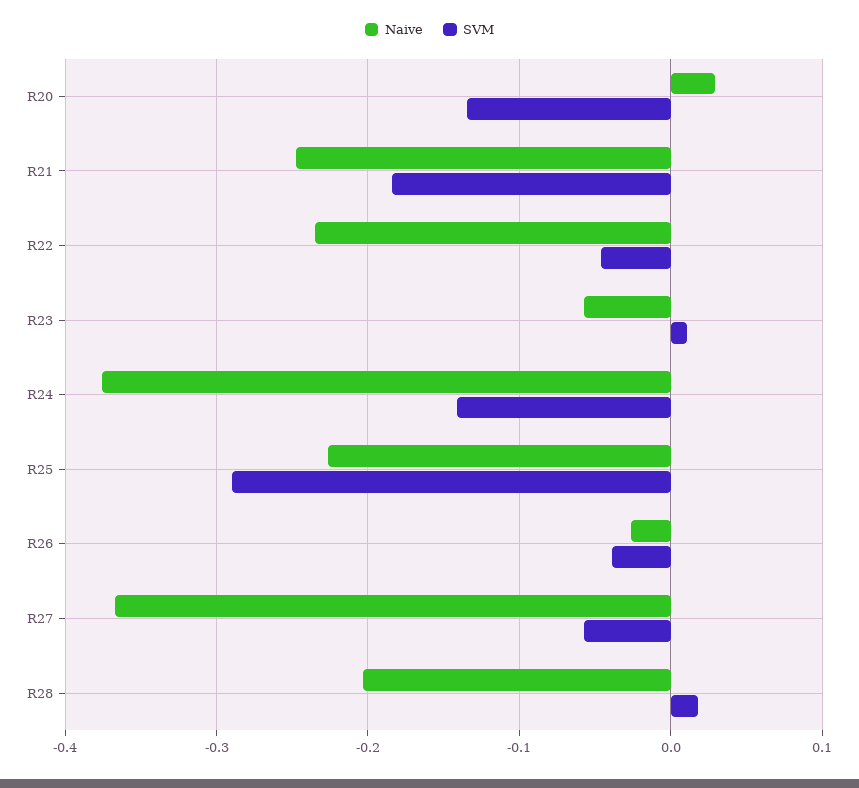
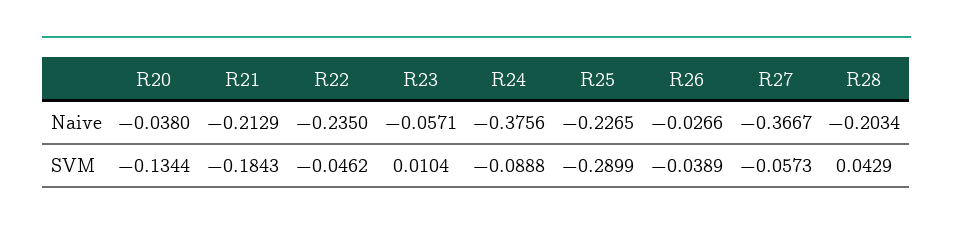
  {
    "Naive": {
-     "R20": 0.03,
+     "R20": -0.038,
-     "R21": -0.25,
+     "R21": -0.2129,
      "R22": -0.235,
      "R23": -0.0571,
      "R24": -0.3756,
      "R25": -0.2265,
      "R26": -0.0266,
      "R27": -0.3667,
      "R28": -0.2034
    },
    "SVM": {
      "R20": -0.1344,
      "R21": -0.1843,
      "R22": -0.0462,
      "R23": 0.0104,
-     "R24": -0.14,
+     "R24": -0.0888,
      "R25": -0.2899,
      "R26": -0.0389,
      "R27": -0.0573,
-     "R28": 0.02
+     "R28": 0.0429
    }
  }

